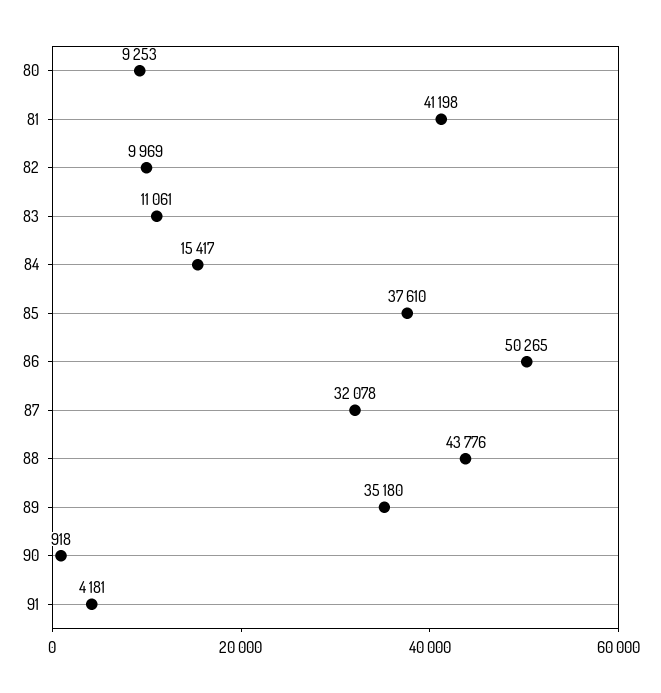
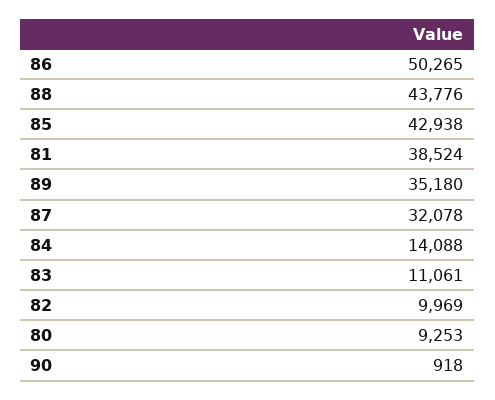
  {
    "80": 9253,
-   "81": 41198,
+   "81": 38524,
    "82": 9969,
    "83": 11061,
-   "84": 15417,
+   "84": 14088,
-   "85": 37610,
+   "85": 42938,
    "86": 50265,
    "87": 32078,
    "88": 43776,
    "89": 35180,
-   "90": 918,
+   "90": 918
-   "91": 4181
  }

